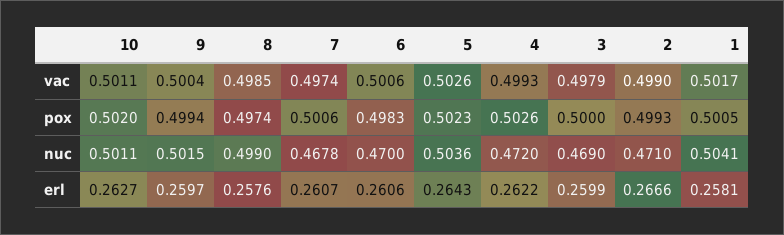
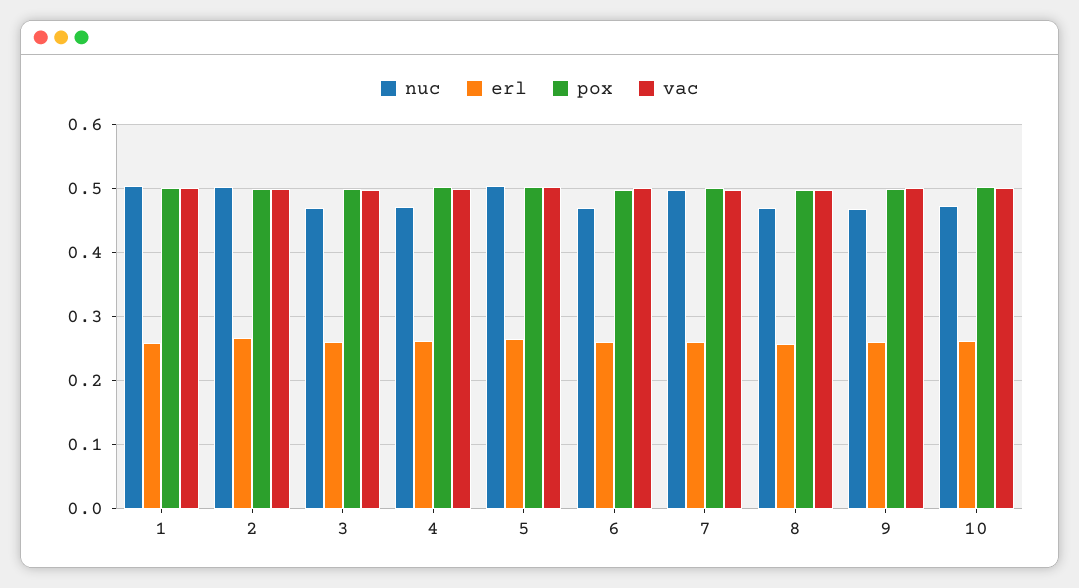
  {
    "vac": {
      "10": 0.5011,
      "9": 0.5004,
      "8": 0.4985,
      "7": 0.4974,
      "6": 0.5006,
      "5": 0.5026,
      "4": 0.4993,
      "3": 0.4979,
      "2": 0.499,
      "1": 0.5017
    },
    "pox": {
      "10": 0.502,
      "9": 0.4994,
      "8": 0.4974,
      "7": 0.5006,
      "6": 0.4983,
      "5": 0.5023,
      "4": 0.5026,
      "3": 0.5,
      "2": 0.4993,
      "1": 0.5005
    },
    "nuc": {
-     "10": 0.5011,
+     "10": 0.47,
-     "9": 0.5015,
+     "9": 0.47,
-     "8": 0.499,
+     "8": 0.47,
-     "7": 0.4678,
+     "7": 0.5,
      "6": 0.47,
      "5": 0.5036,
      "4": 0.472,
      "3": 0.469,
-     "2": 0.471,
+     "2": 0.5,
      "1": 0.5041
    },
    "erl": {
      "10": 0.2627,
      "9": 0.2597,
      "8": 0.2576,
      "7": 0.2607,
      "6": 0.2606,
      "5": 0.2643,
      "4": 0.2622,
      "3": 0.2599,
      "2": 0.2666,
      "1": 0.2581
    }
  }

